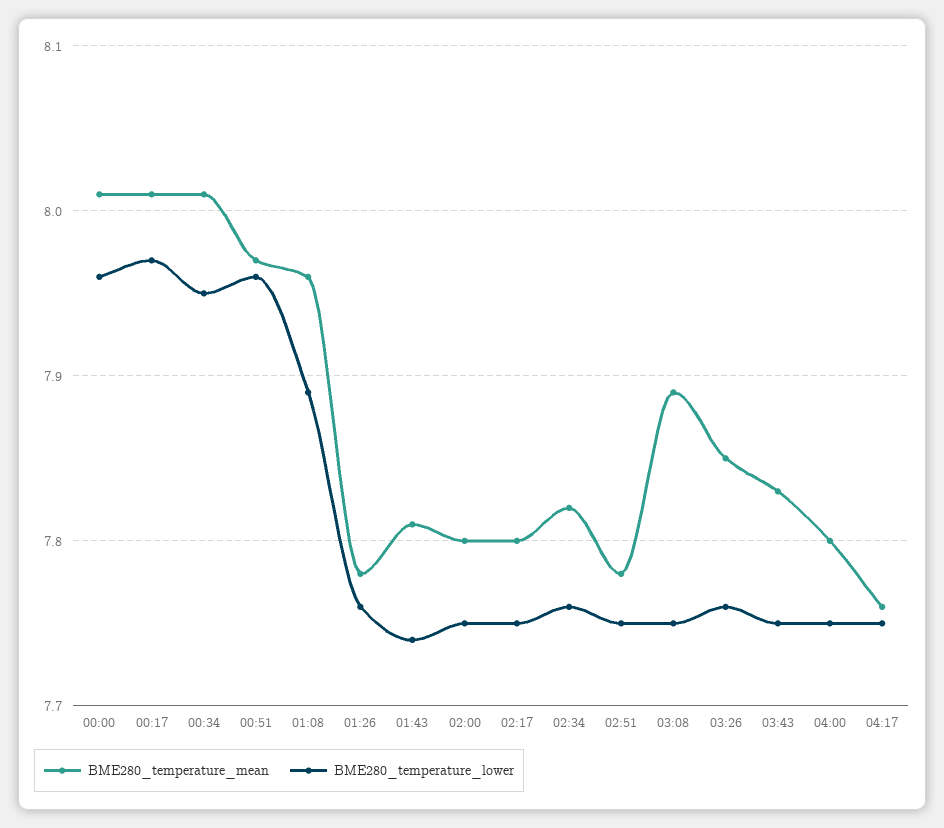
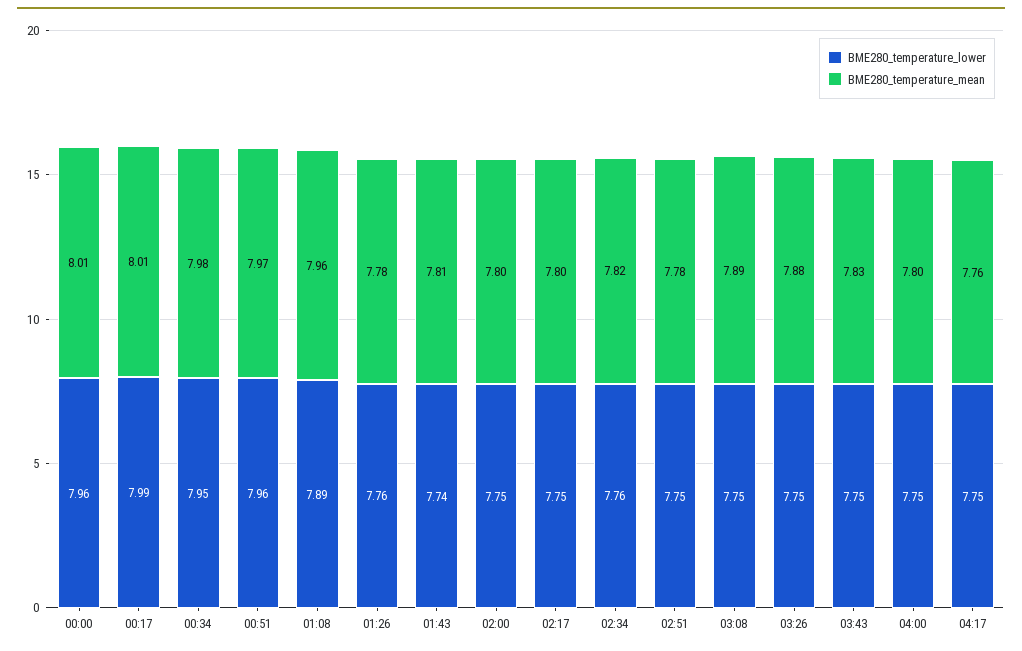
  {
    "BME280_temperature_mean": {
      "00:00": 8.01,
      "00:17": 8.01,
-     "00:34": 8.01,
+     "00:34": 7.98,
      "00:51": 7.97,
      "01:08": 7.96,
      "01:26": 7.78,
      "01:43": 7.81,
      "02:00": 7.8,
      "02:17": 7.8,
      "02:34": 7.82,
      "02:51": 7.78,
      "03:08": 7.89,
-     "03:26": 7.85,
+     "03:26": 7.88,
      "03:43": 7.83,
      "04:00": 7.8,
      "04:17": 7.76
    },
    "BME280_temperature_lower": {
      "00:00": 7.96,
-     "00:17": 7.97,
+     "00:17": 7.99,
      "00:34": 7.95,
      "00:51": 7.96,
      "01:08": 7.89,
      "01:26": 7.76,
      "01:43": 7.74,
      "02:00": 7.75,
      "02:17": 7.75,
      "02:34": 7.76,
      "02:51": 7.75,
      "03:08": 7.75,
-     "03:26": 7.76,
+     "03:26": 7.75,
      "03:43": 7.75,
      "04:00": 7.75,
      "04:17": 7.75
    }
  }

